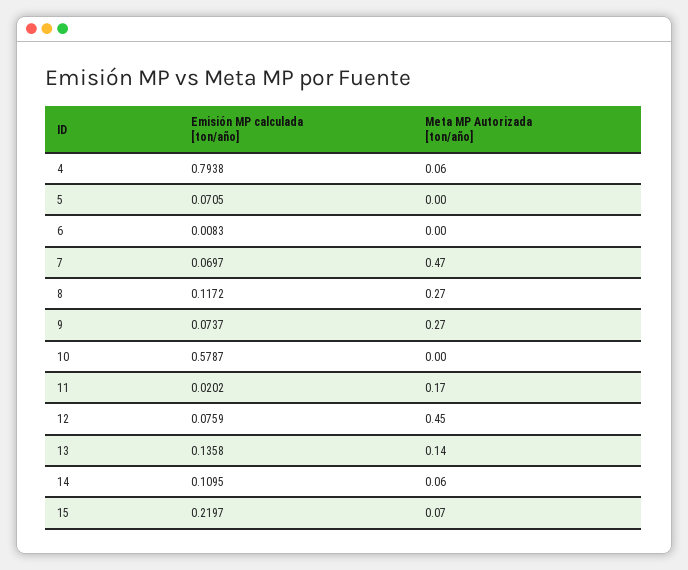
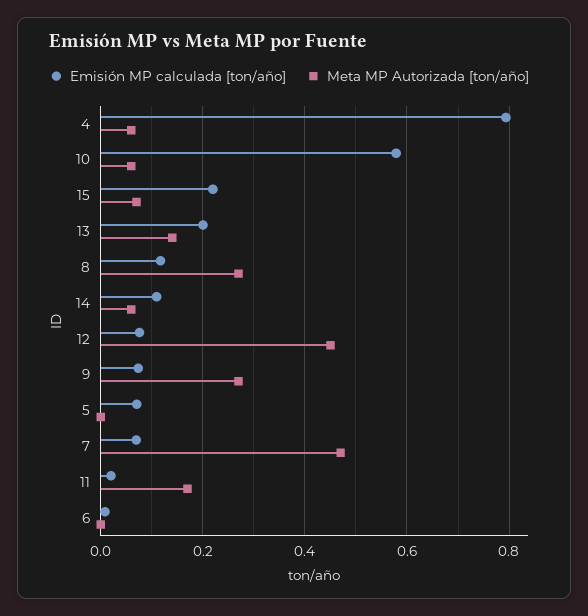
  {
    "Emisión MP calculada [ton/año]": {
      "4": 0.7938,
      "5": 0.0705,
      "6": 0.0083,
      "7": 0.0697,
      "8": 0.1172,
      "9": 0.0737,
      "10": 0.5787,
      "11": 0.0202,
      "12": 0.0759,
-     "13": 0.1358,
+     "13": 0.2,
      "14": 0.1095,
      "15": 0.2197
    },
    "Meta MP Autorizada [ton/año]": {
      "4": 0.06,
      "5": 0,
      "6": 0,
      "7": 0.47,
      "8": 0.27,
      "9": 0.27,
-     "10": 0,
+     "10": 0.06,
      "11": 0.17,
      "12": 0.45,
      "13": 0.14,
      "14": 0.06,
      "15": 0.07
    }
  }

